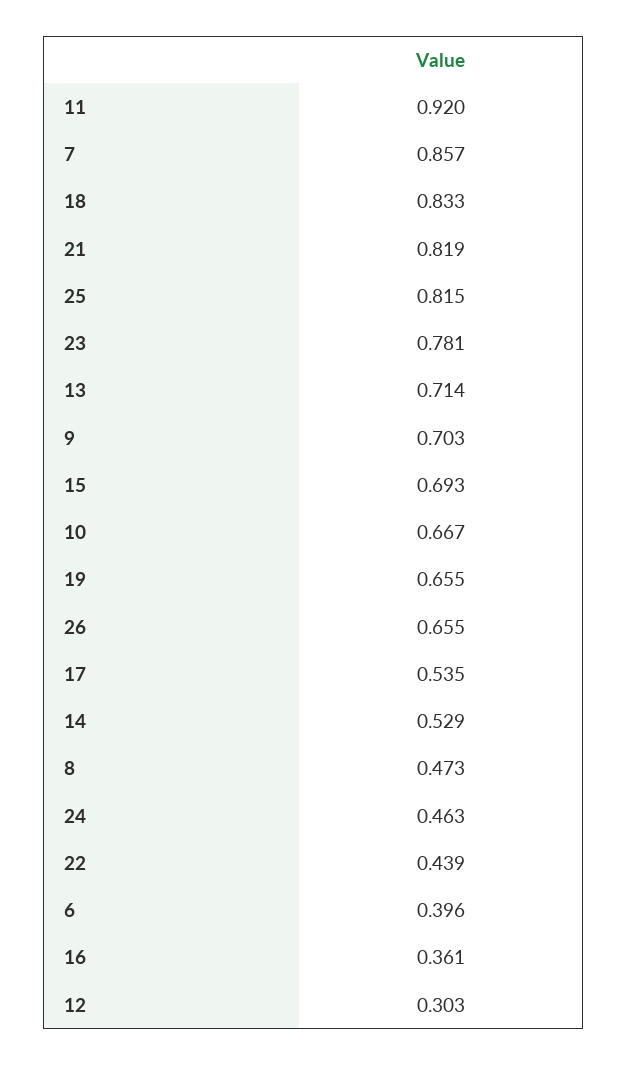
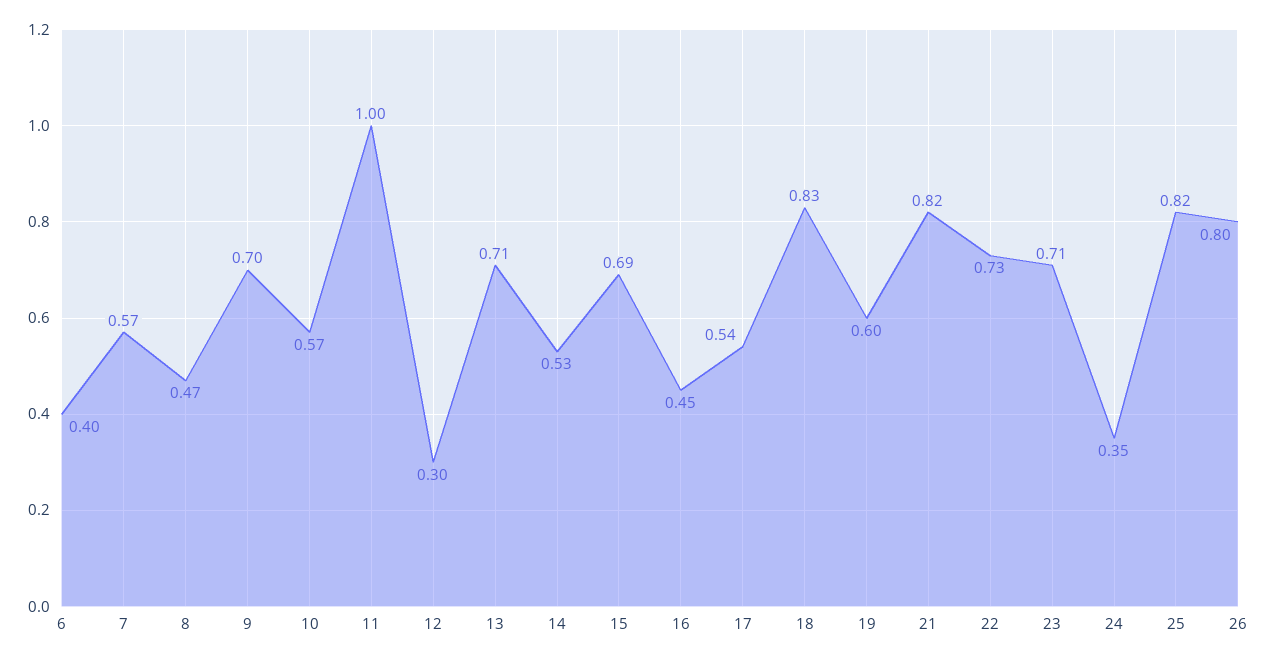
  {
-   "11": 0.92,
+   "11": 1,
-   "7": 0.857,
+   "7": 0.57,
    "18": 0.833,
    "21": 0.819,
    "25": 0.815,
-   "23": 0.781,
+   "23": 0.71,
    "13": 0.714,
    "9": 0.703,
    "15": 0.693,
-   "10": 0.667,
+   "10": 0.57,
-   "19": 0.655,
+   "19": 0.6,
-   "26": 0.655,
+   "26": 0.8,
    "17": 0.535,
    "14": 0.529,
    "8": 0.473,
-   "24": 0.463,
+   "24": 0.35,
-   "22": 0.439,
+   "22": 0.73,
    "6": 0.396,
-   "16": 0.361,
+   "16": 0.45,
    "12": 0.303
  }

